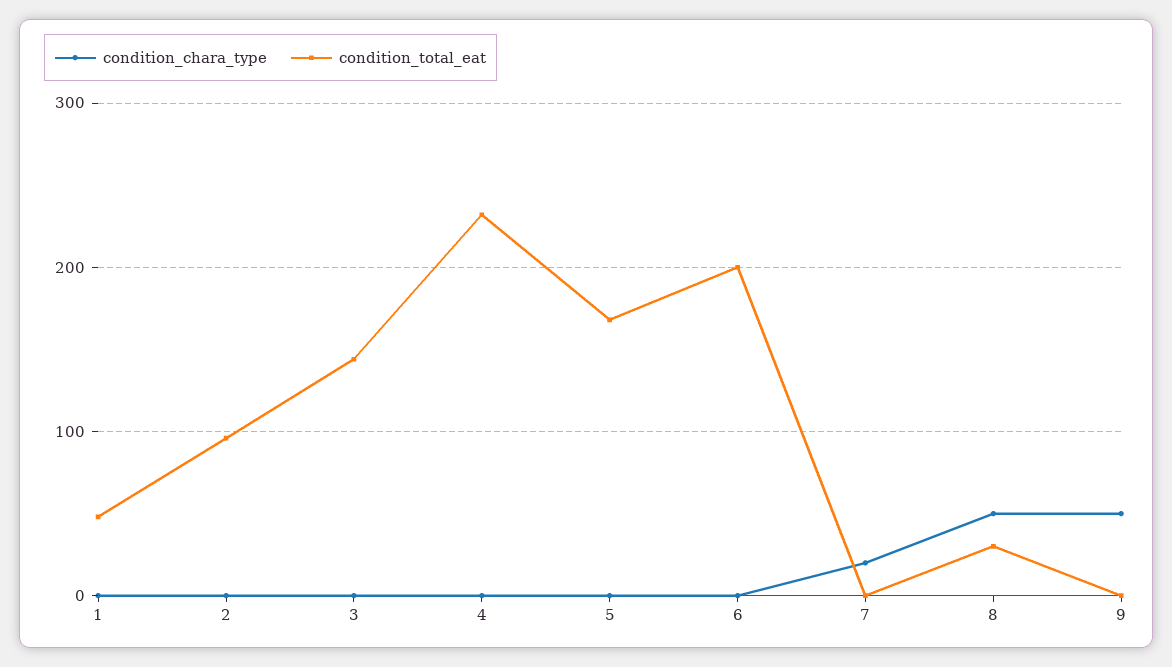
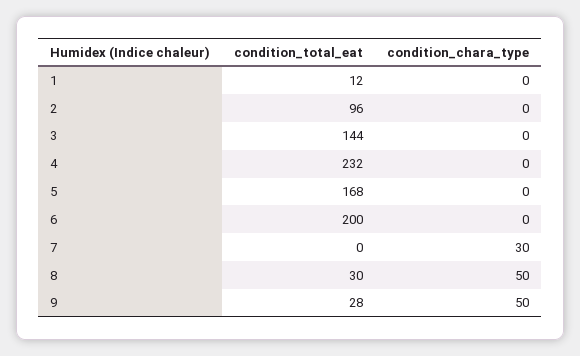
  {
    "condition_chara_type": {
      "1": 0,
      "2": 0,
      "3": 0,
      "4": 0,
      "5": 0,
      "6": 0,
-     "7": 20,
+     "7": 30,
      "8": 50,
      "9": 50
    },
    "condition_total_eat": {
-     "1": 50,
+     "1": 12,
      "2": 96,
      "3": 144,
      "4": 232,
      "5": 168,
      "6": 200,
      "7": 0,
      "8": 30,
-     "9": 0
+     "9": 28
    }
  }

